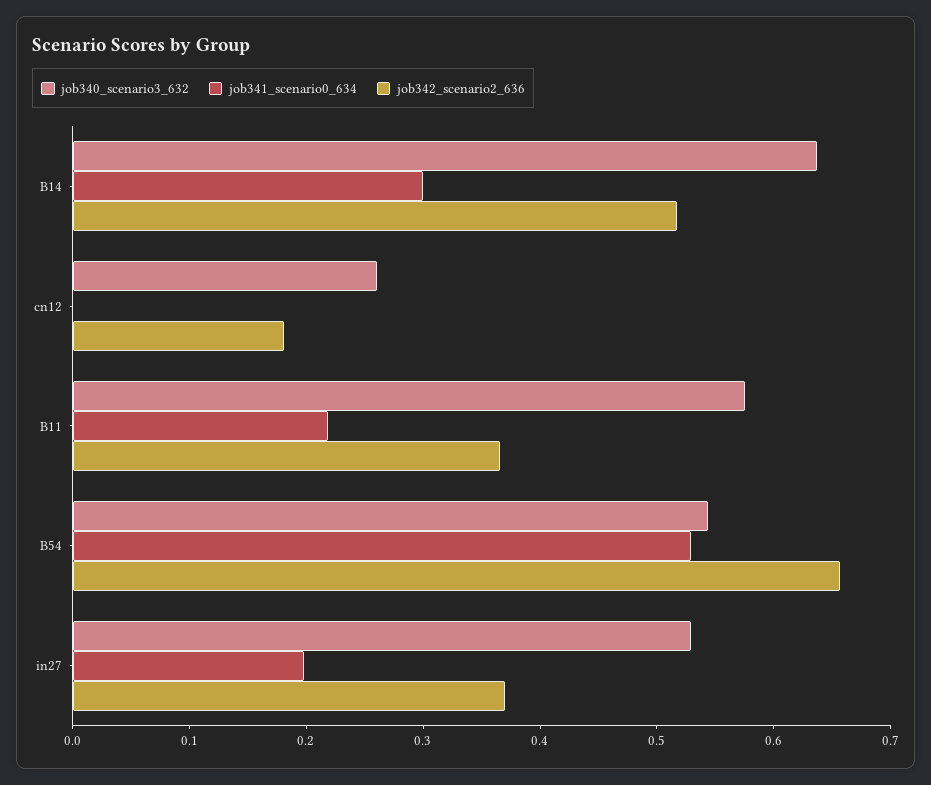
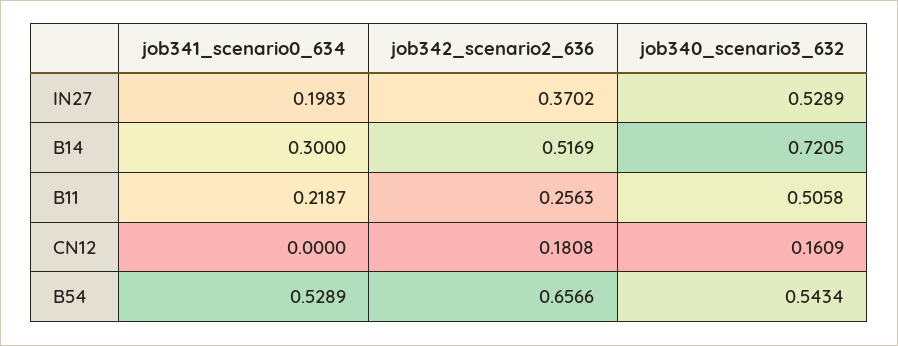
  {
    "job340_scenario3_632": {
-     "B14": 0.64,
+     "B14": 0.7205,
-     "cn12": 0.26,
+     "cn12": 0.1609,
-     "B11": 0.58,
+     "B11": 0.5058,
      "B54": 0.5434,
      "in27": 0.5289
    },
    "job341_scenario0_634": {
      "B14": 0.3,
      "cn12": 0,
      "B11": 0.2187,
      "B54": 0.5289,
      "in27": 0.1983
    },
    "job342_scenario2_636": {
      "B14": 0.5169,
      "cn12": 0.1808,
-     "B11": 0.36,
+     "B11": 0.2563,
      "B54": 0.6566,
      "in27": 0.3702
    }
  }

